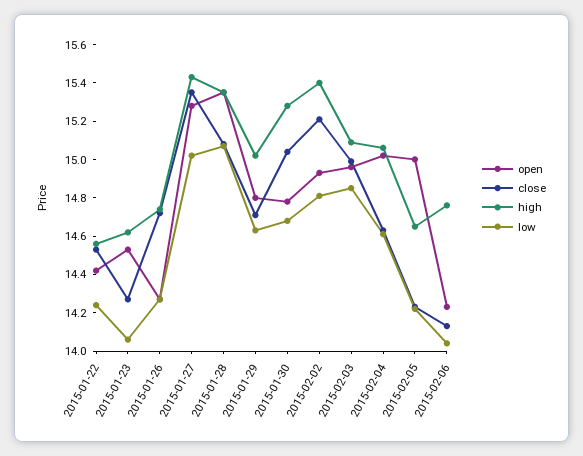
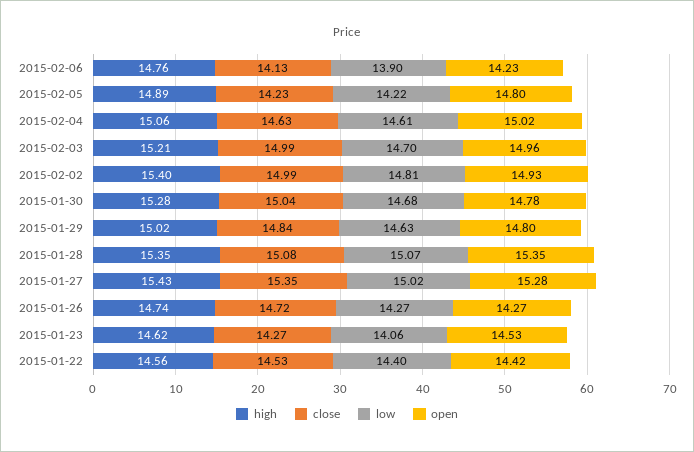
  {
    "open": {
      "2015-01-22": 14.42,
      "2015-01-23": 14.53,
      "2015-01-26": 14.27,
      "2015-01-27": 15.28,
      "2015-01-28": 15.35,
      "2015-01-29": 14.8,
      "2015-01-30": 14.78,
      "2015-02-02": 14.93,
      "2015-02-03": 14.96,
      "2015-02-04": 15.02,
-     "2015-02-05": 15,
+     "2015-02-05": 14.8,
      "2015-02-06": 14.23
    },
    "close": {
      "2015-01-22": 14.53,
      "2015-01-23": 14.27,
      "2015-01-26": 14.72,
      "2015-01-27": 15.35,
      "2015-01-28": 15.08,
-     "2015-01-29": 14.7,
+     "2015-01-29": 14.84,
      "2015-01-30": 15.04,
-     "2015-02-02": 15.2,
+     "2015-02-02": 14.99,
      "2015-02-03": 14.99,
      "2015-02-04": 14.63,
      "2015-02-05": 14.23,
      "2015-02-06": 14.13
    },
    "high": {
      "2015-01-22": 14.56,
      "2015-01-23": 14.62,
      "2015-01-26": 14.74,
      "2015-01-27": 15.43,
      "2015-01-28": 15.35,
      "2015-01-29": 15.02,
      "2015-01-30": 15.28,
      "2015-02-02": 15.4,
-     "2015-02-03": 15.1,
+     "2015-02-03": 15.21,
      "2015-02-04": 15.06,
-     "2015-02-05": 14.65,
+     "2015-02-05": 14.89,
      "2015-02-06": 14.76
    },
    "low": {
-     "2015-01-22": 14.25,
+     "2015-01-22": 14.4,
      "2015-01-23": 14.06,
      "2015-01-26": 14.27,
      "2015-01-27": 15.02,
      "2015-01-28": 15.07,
      "2015-01-29": 14.63,
      "2015-01-30": 14.68,
      "2015-02-02": 14.81,
-     "2015-02-03": 14.85,
+     "2015-02-03": 14.7,
      "2015-02-04": 14.61,
      "2015-02-05": 14.22,
-     "2015-02-06": 14.05
+     "2015-02-06": 13.9
    }
  }

